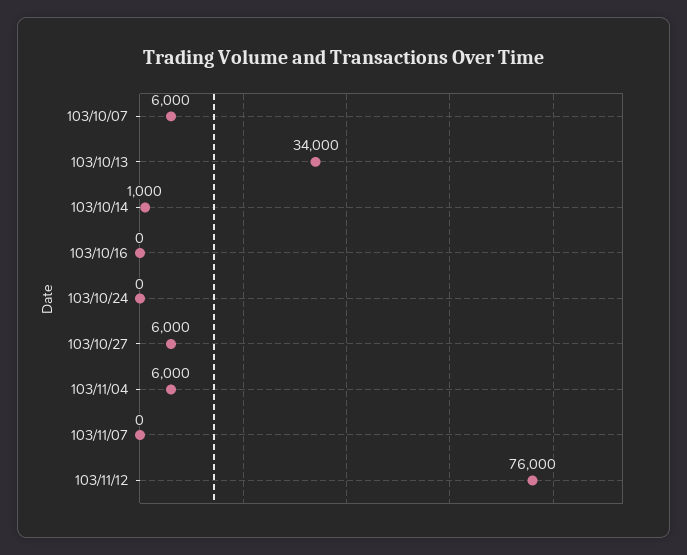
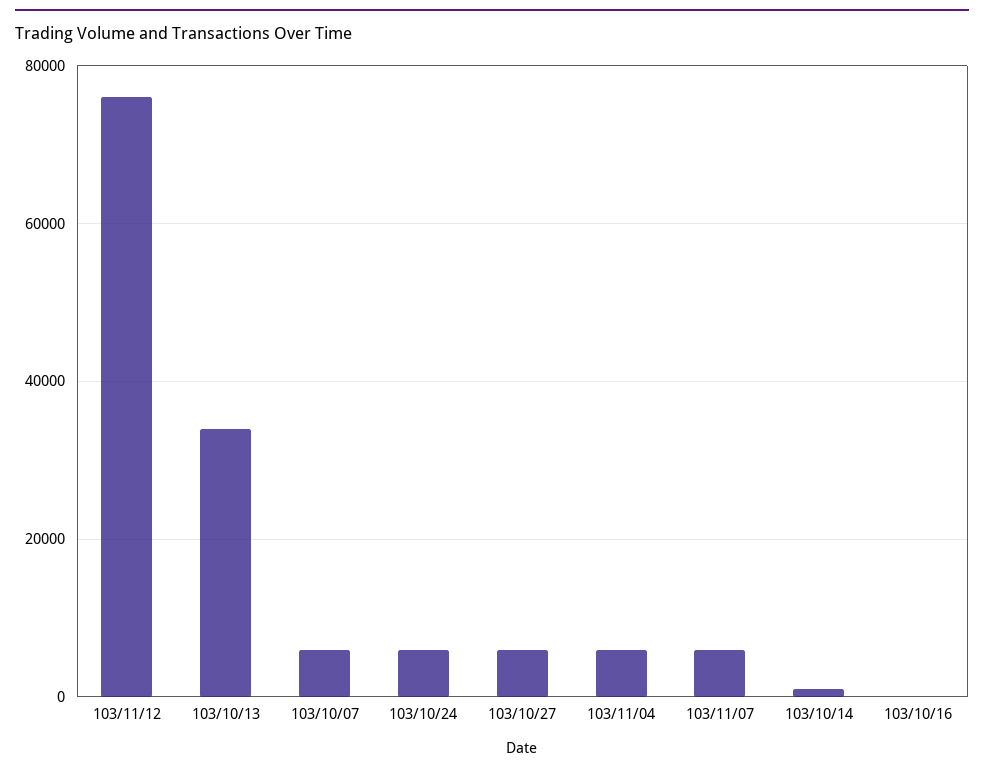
  {
    "103/10/07": 6000,
    "103/10/13": 34000,
    "103/10/14": 1000,
    "103/10/16": 0,
-   "103/10/24": 0,
+   "103/10/24": 6000,
    "103/10/27": 6000,
    "103/11/04": 6000,
-   "103/11/07": 0,
+   "103/11/07": 6000,
    "103/11/12": 76000
  }

